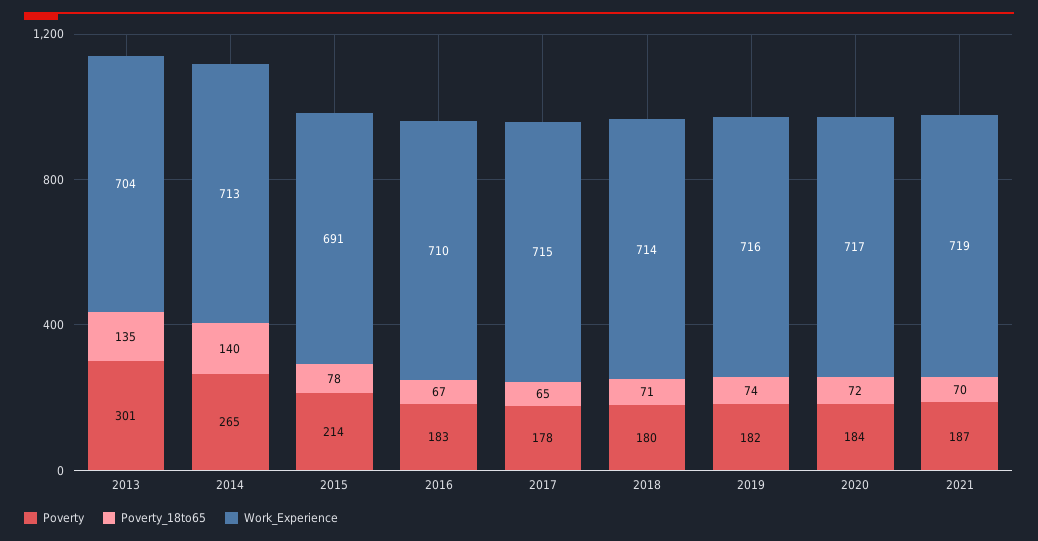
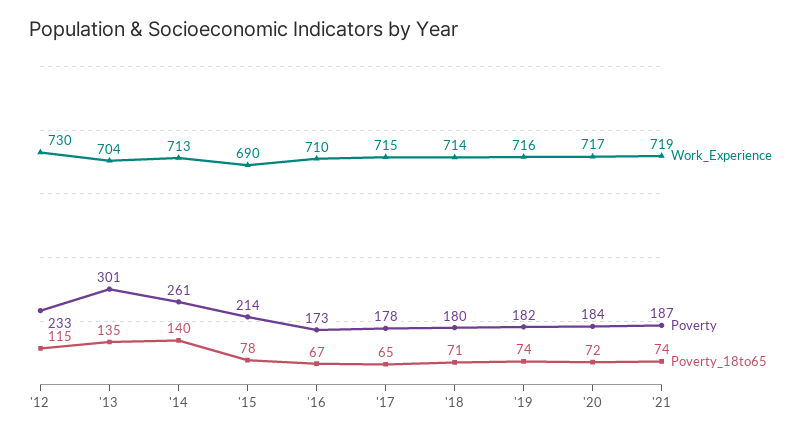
  {
    "Poverty": {
      "2013": 301,
-     "2014": 265,
+     "2014": 261,
      "2015": 214,
-     "2016": 183,
+     "2016": 173,
      "2017": 178,
      "2018": 180,
      "2019": 182,
      "2020": 184,
-     "2021": 187
+     "2021": 187,
+     "'12": 233
    },
    "Poverty_18to65": {
      "2013": 135,
      "2014": 140,
      "2015": 78,
      "2016": 67,
      "2017": 65,
      "2018": 71,
      "2019": 74,
      "2020": 72,
-     "2021": 70
+     "2021": 74,
+     "'12": 115
    },
    "Work_Experience": {
      "2013": 704,
      "2014": 713,
-     "2015": 691,
+     "2015": 690,
      "2016": 710,
      "2017": 715,
      "2018": 714,
      "2019": 716,
      "2020": 717,
-     "2021": 719
+     "2021": 719,
+     "'12": 730
    }
  }

